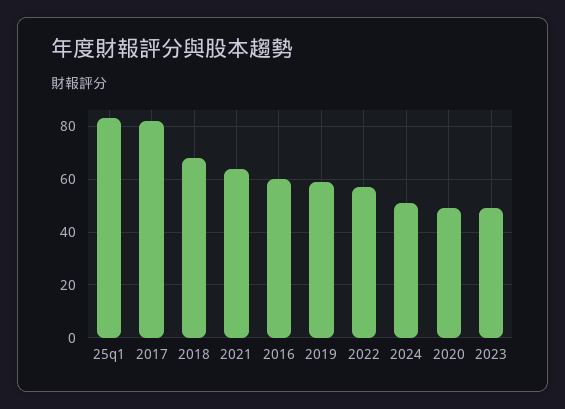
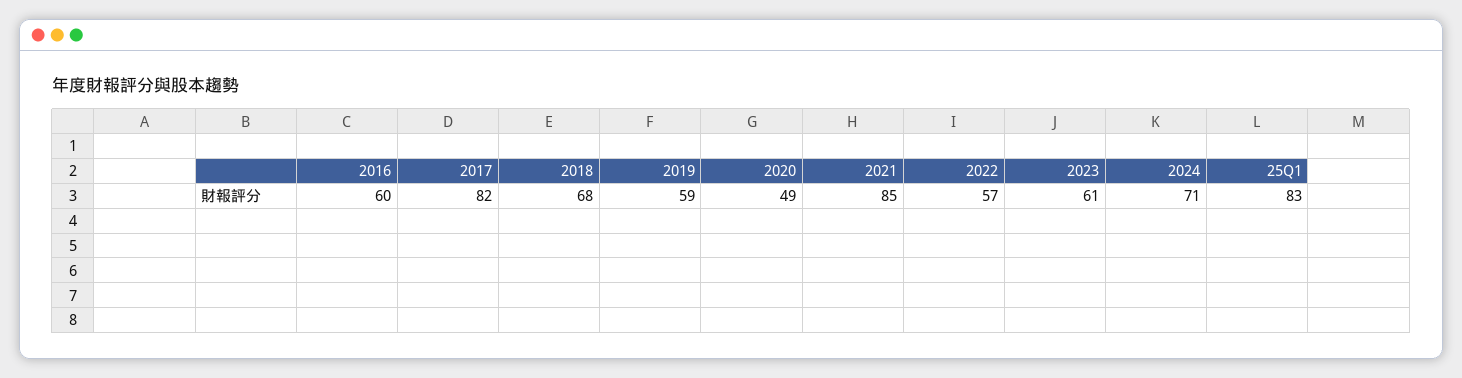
  {
    "25q1": 83,
    "2017": 82,
    "2018": 68,
-   "2021": 65,
+   "2021": 85,
    "2016": 60,
    "2019": 59,
    "2022": 57,
-   "2024": 50,
+   "2024": 71,
    "2020": 49,
-   "2023": 50
+   "2023": 61
  }

